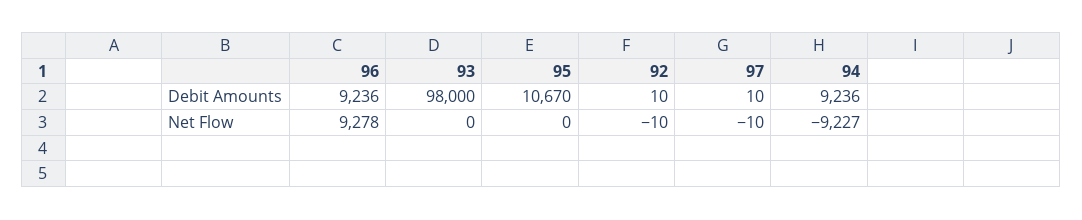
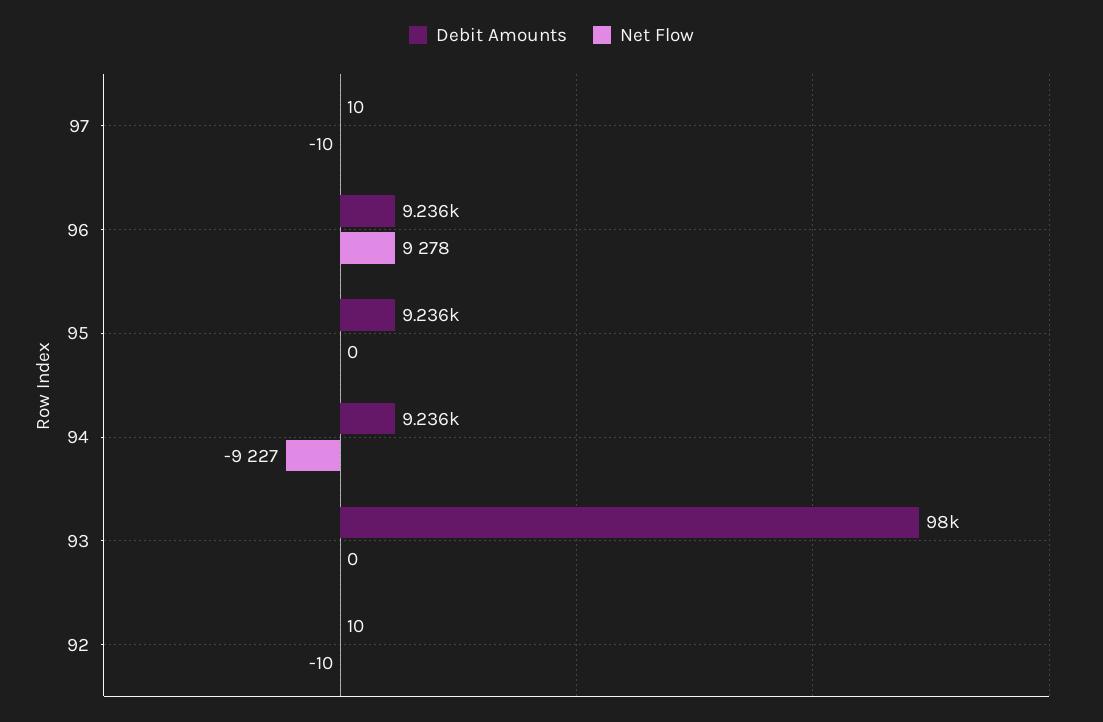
  {
    "Debit Amounts": {
      "96": 9236,
      "93": 98000,
-     "95": 10670,
+     "95": 9236,
      "92": 10,
      "97": 10,
      "94": 9236
    },
    "Net Flow": {
      "96": 9278,
      "93": 0,
      "95": 0,
      "92": -10,
      "97": -10,
      "94": -9227
    }
  }

